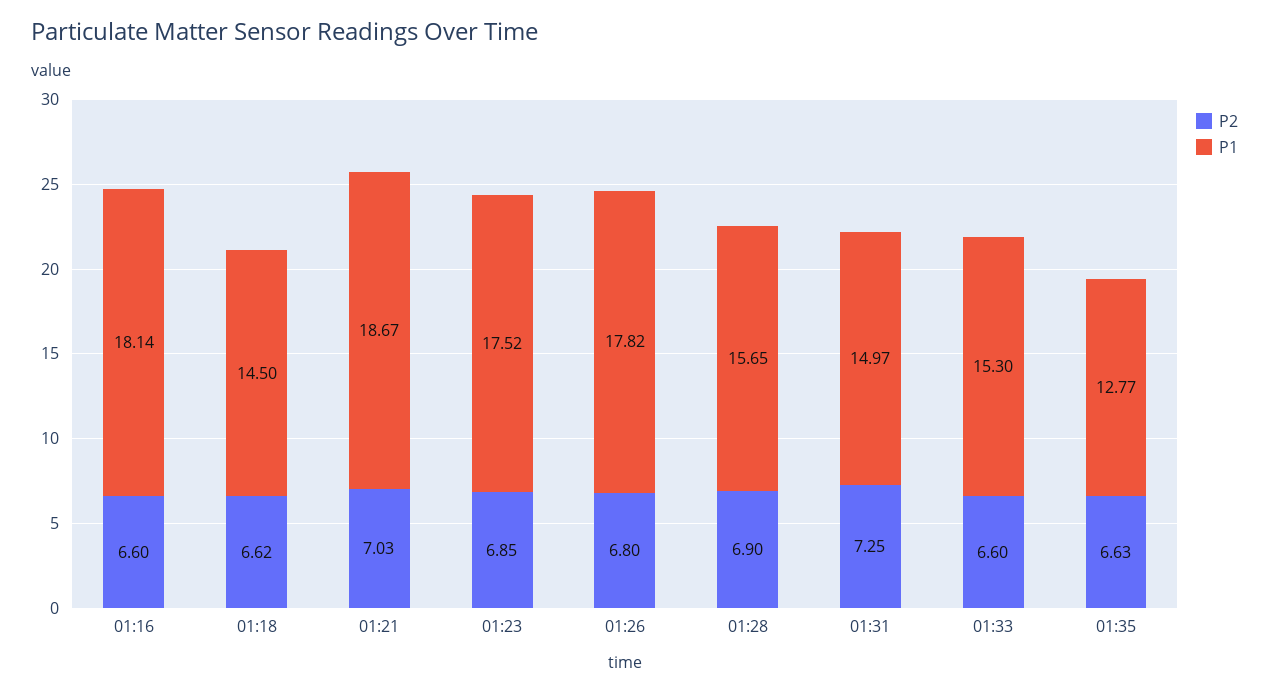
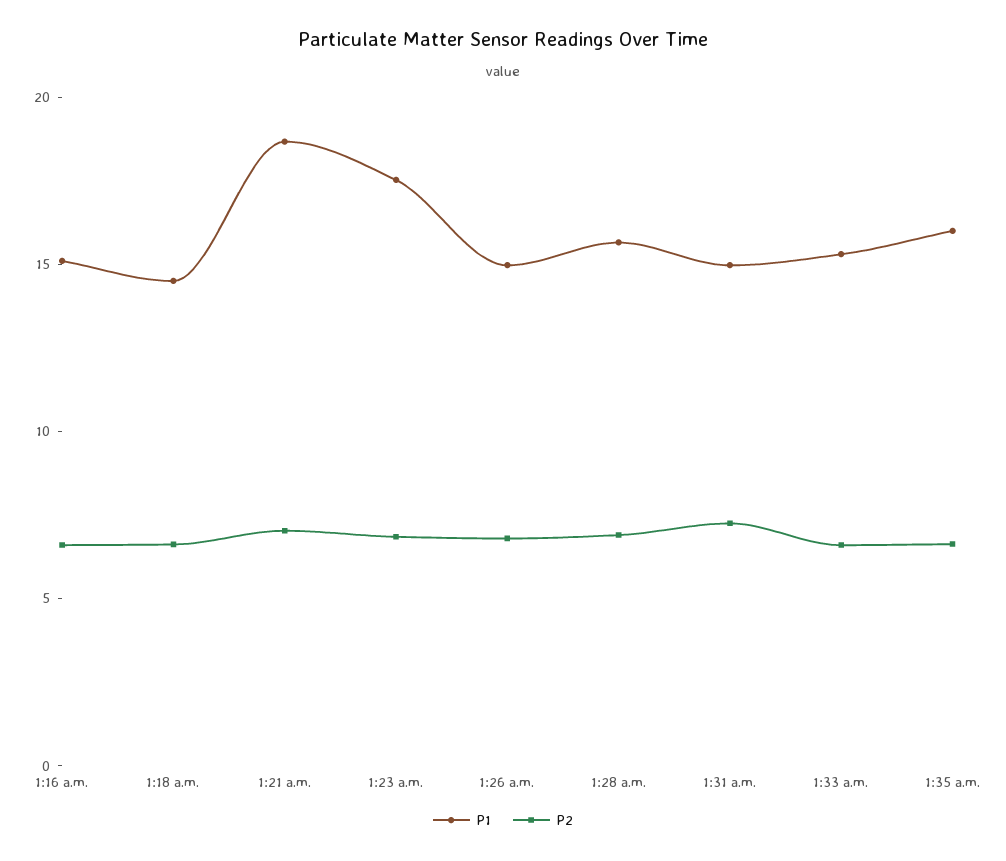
  {
    "P2": {
      "01:16": 6.6,
      "01:18": 6.62,
      "01:21": 7.03,
      "01:23": 6.85,
      "01:26": 6.8,
      "01:28": 6.9,
      "01:31": 7.25,
      "01:33": 6.6,
      "01:35": 6.63
    },
    "P1": {
-     "01:16": 18.14,
+     "01:16": 15,
      "01:18": 14.5,
      "01:21": 18.67,
      "01:23": 17.52,
-     "01:26": 17.82,
+     "01:26": 15,
      "01:28": 15.65,
      "01:31": 14.97,
      "01:33": 15.3,
-     "01:35": 12.77
+     "01:35": 16
    }
  }

